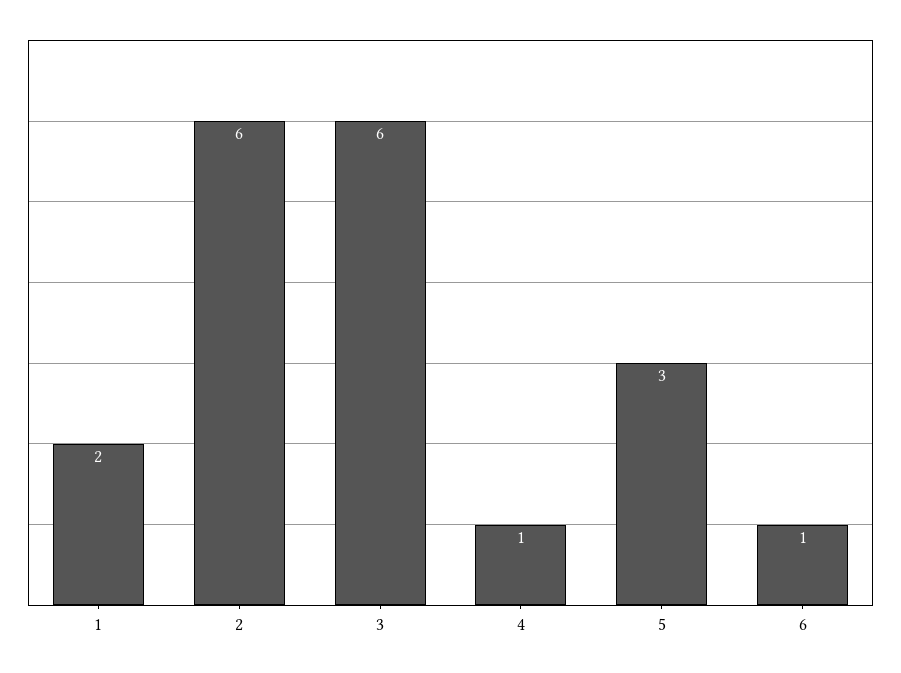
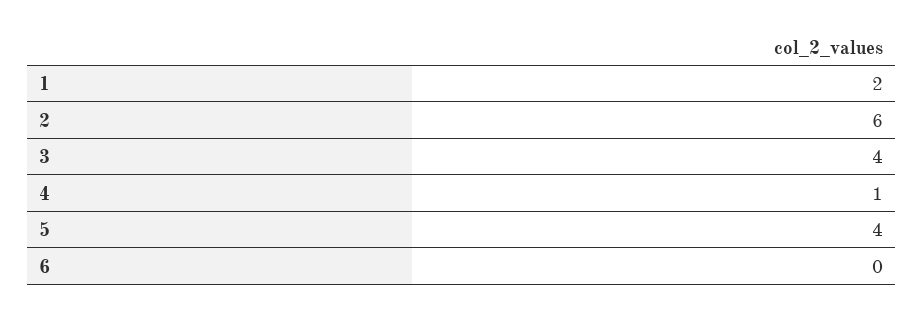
  {
    "1": 2,
    "2": 6,
-   "3": 6,
+   "3": 4,
    "4": 1,
-   "5": 3,
+   "5": 4,
-   "6": 1
+   "6": 0
  }

